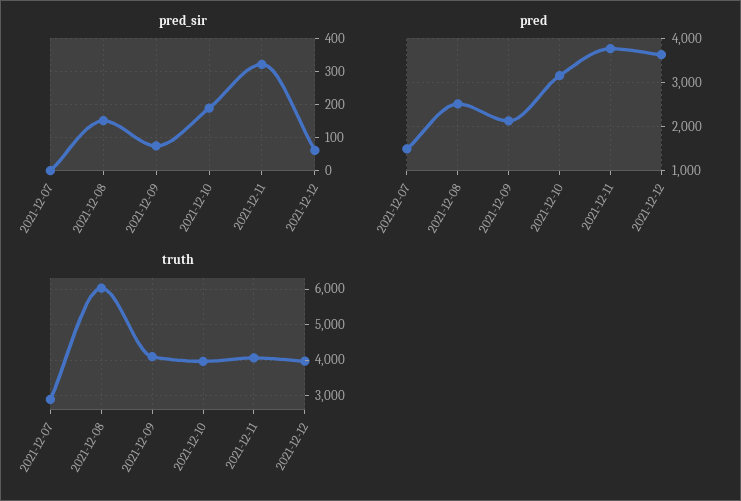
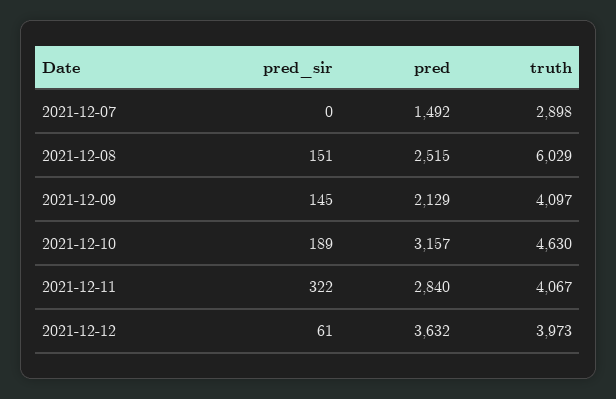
  {
    "pred_sir": {
      "2021-12-07": 0,
      "2021-12-08": 151,
-     "2021-12-09": 80,
+     "2021-12-09": 145,
      "2021-12-10": 189,
      "2021-12-11": 322,
      "2021-12-12": 61
    },
    "pred": {
      "2021-12-07": 1492,
      "2021-12-08": 2515,
      "2021-12-09": 2129,
      "2021-12-10": 3157,
-     "2021-12-11": 3800,
+     "2021-12-11": 2840,
      "2021-12-12": 3632
    },
    "truth": {
      "2021-12-07": 2898,
      "2021-12-08": 6029,
      "2021-12-09": 4097,
-     "2021-12-10": 4000,
+     "2021-12-10": 4630,
      "2021-12-11": 4067,
      "2021-12-12": 3973
    }
  }

